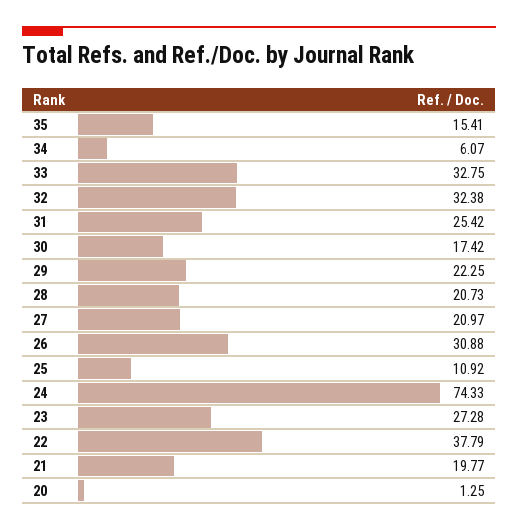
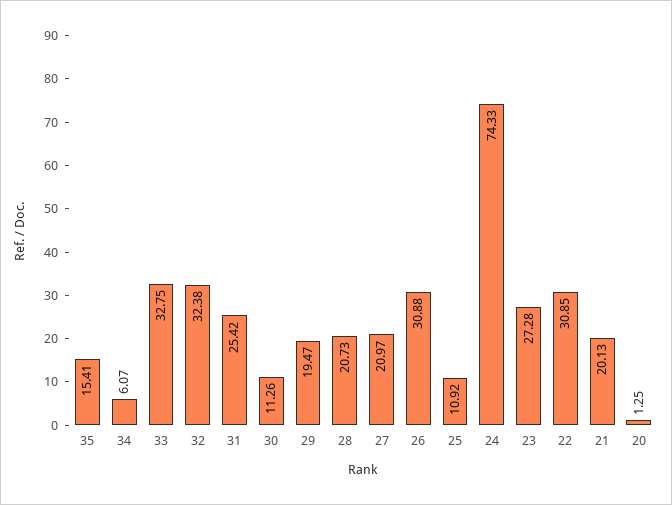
  {
    "35": 15.41,
    "34": 6.07,
    "33": 32.75,
    "32": 32.38,
    "31": 25.42,
-   "30": 17.42,
+   "30": 11.26,
-   "29": 22.25,
+   "29": 19.47,
    "28": 20.73,
    "27": 20.97,
    "26": 30.88,
    "25": 10.92,
    "24": 74.33,
    "23": 27.28,
-   "22": 37.79,
+   "22": 30.85,
-   "21": 19.77,
+   "21": 20.13,
    "20": 1.25
  }

